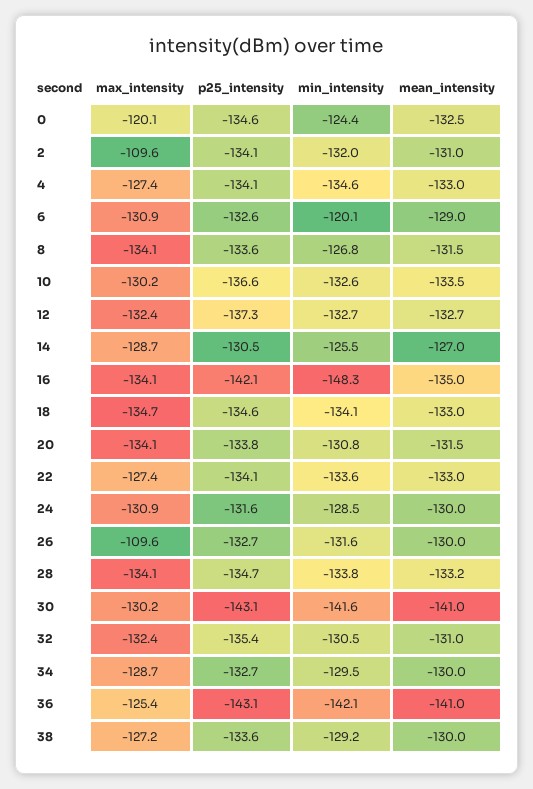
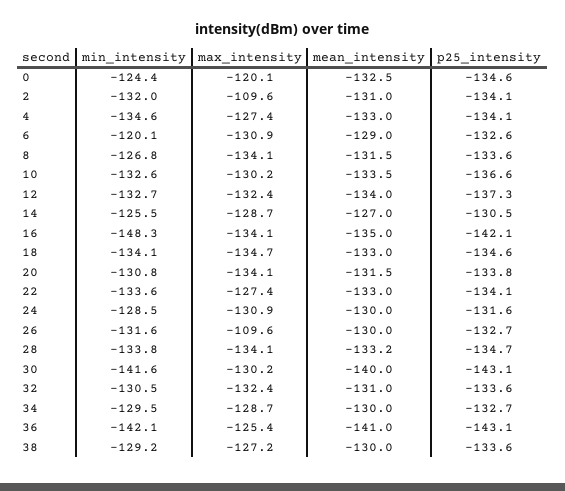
  {
    "max_intensity": {
      "0": -120.1,
      "2": -109.6,
      "4": -127.4,
      "6": -130.9,
      "8": -134.1,
      "10": -130.2,
      "12": -132.4,
      "14": -128.7,
      "16": -134.1,
      "18": -134.7,
      "20": -134.1,
      "22": -127.4,
      "24": -130.9,
      "26": -109.6,
      "28": -134.1,
      "30": -130.2,
      "32": -132.4,
      "34": -128.7,
      "36": -125.4,
      "38": -127.2
    },
    "p25_intensity": {
      "0": -134.6,
      "2": -134.1,
      "4": -134.1,
      "6": -132.6,
      "8": -133.6,
      "10": -136.6,
      "12": -137.3,
      "14": -130.5,
      "16": -142.1,
      "18": -134.6,
      "20": -133.8,
      "22": -134.1,
      "24": -131.6,
      "26": -132.7,
      "28": -134.7,
      "30": -143.1,
-     "32": -135.4,
+     "32": -133.6,
      "34": -132.7,
      "36": -143.1,
      "38": -133.6
    },
    "min_intensity": {
      "0": -124.4,
      "2": -132,
      "4": -134.6,
      "6": -120.1,
      "8": -126.8,
      "10": -132.6,
      "12": -132.7,
      "14": -125.5,
      "16": -148.3,
      "18": -134.1,
      "20": -130.8,
      "22": -133.6,
      "24": -128.5,
      "26": -131.6,
      "28": -133.8,
      "30": -141.6,
      "32": -130.5,
      "34": -129.5,
      "36": -142.1,
      "38": -129.2
    },
    "mean_intensity": {
      "0": -132.5,
      "2": -131,
      "4": -133,
      "6": -129,
      "8": -131.5,
      "10": -133.5,
-     "12": -132.7,
+     "12": -134,
      "14": -127,
      "16": -135,
      "18": -133,
      "20": -131.5,
      "22": -133,
      "24": -130,
      "26": -130,
      "28": -133.2,
-     "30": -141,
+     "30": -140,
      "32": -131,
      "34": -130,
      "36": -141,
      "38": -130
    }
  }

